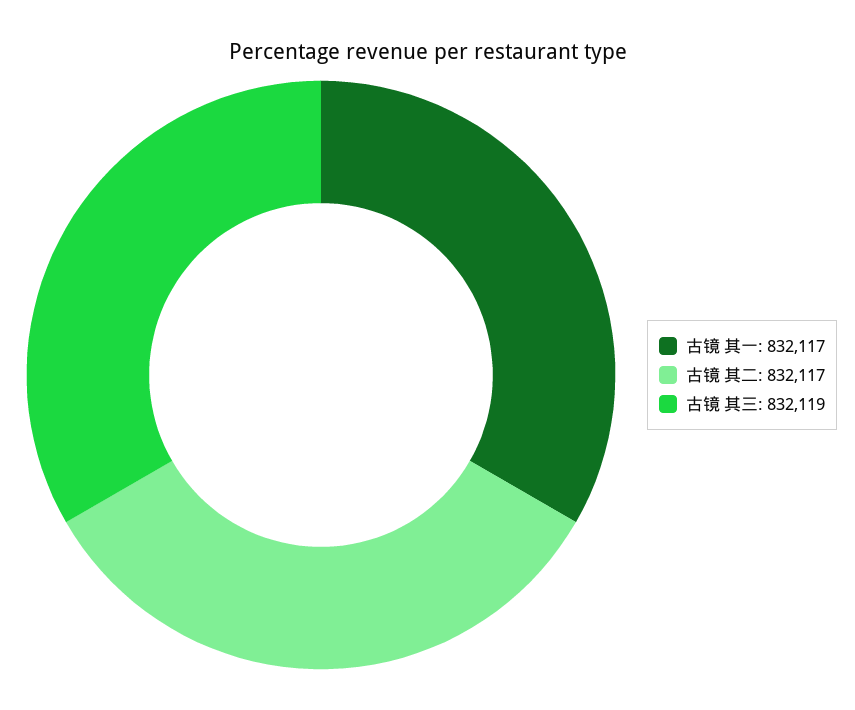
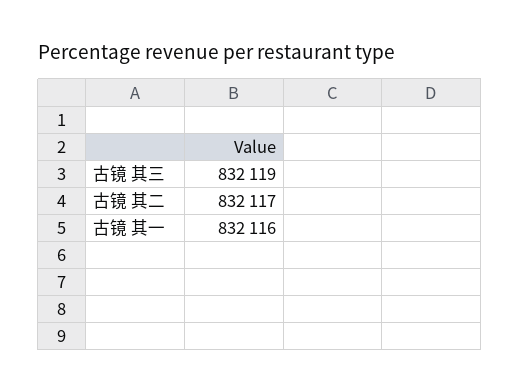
  {
-   "古镜 其一": 832117,
+   "古镜 其一": 832116,
    "古镜 其二": 832117,
    "古镜 其三": 832119
  }

